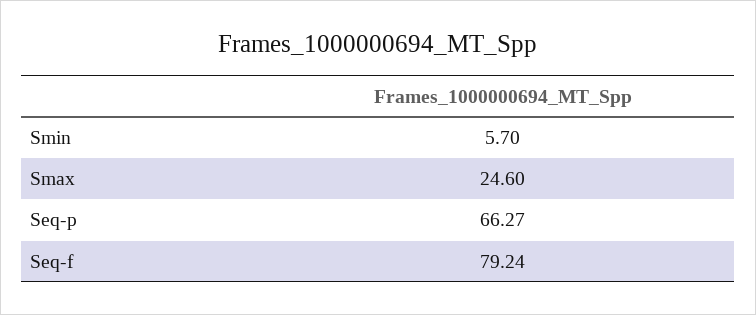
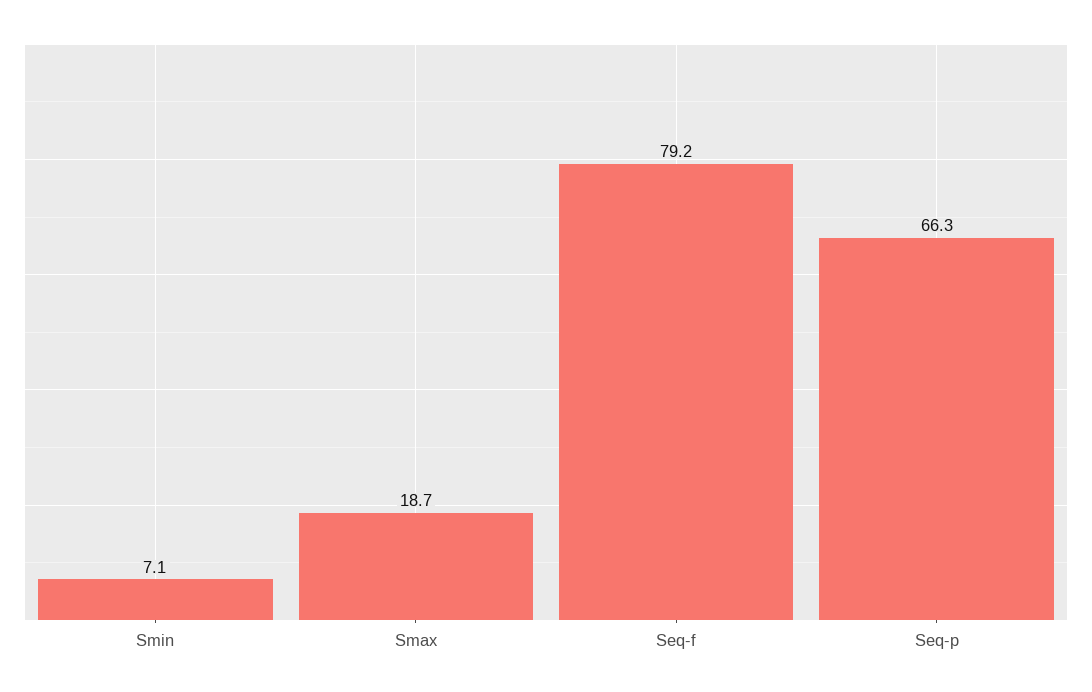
  {
-   "Smin": 5.7,
+   "Smin": 7.1,
-   "Smax": 24.6,
+   "Smax": 18.7,
    "Seq-p": 66.27,
    "Seq-f": 79.24
  }

